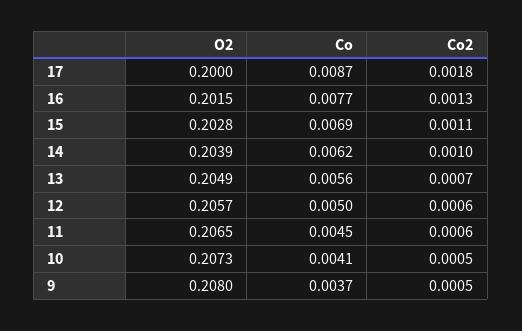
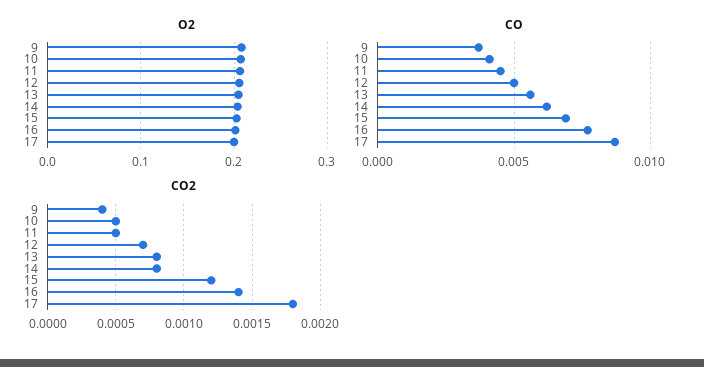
  {
    "O2": {
      "17": 0.2,
      "16": 0.2015,
      "15": 0.2028,
      "14": 0.2039,
      "13": 0.2049,
      "12": 0.2057,
      "11": 0.2065,
      "10": 0.2073,
      "9": 0.208
    },
    "Co": {
      "17": 0.0087,
      "16": 0.0077,
      "15": 0.0069,
      "14": 0.0062,
      "13": 0.0056,
      "12": 0.005,
      "11": 0.0045,
      "10": 0.0041,
      "9": 0.0037
    },
    "Co2": {
      "17": 0.0018,
-     "16": 0.0013,
+     "16": 0.0014,
-     "15": 0.0011,
+     "15": 0.0012,
-     "14": 0.001,
+     "14": 0.0008,
-     "13": 0.0007,
+     "13": 0.0008,
-     "12": 0.0006,
+     "12": 0.0007,
-     "11": 0.0006,
+     "11": 0.0005,
      "10": 0.0005,
-     "9": 0.0005
+     "9": 0.0004
    }
  }

